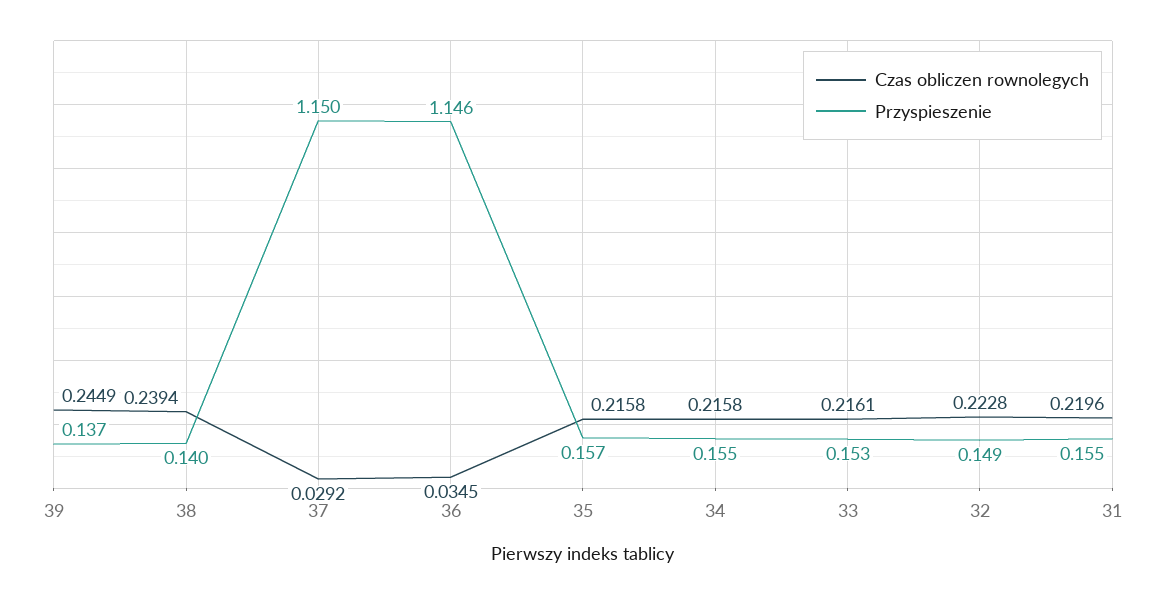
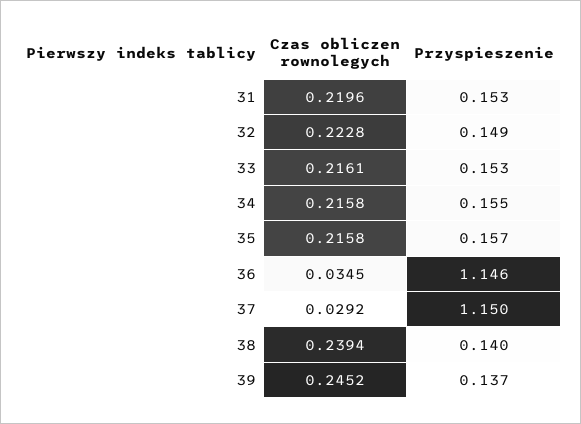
  {
    "Czas obliczen rownolegych": {
-     "39": 0.2449,
+     "39": 0.2452,
      "38": 0.2394,
      "37": 0.0292,
      "36": 0.0345,
      "35": 0.2158,
      "34": 0.2158,
      "33": 0.2161,
      "32": 0.2228,
      "31": 0.2196
    },
    "Przyspieszenie": {
      "39": 0.137,
      "38": 0.14,
      "37": 1.15,
      "36": 1.146,
      "35": 0.157,
      "34": 0.155,
      "33": 0.153,
      "32": 0.149,
-     "31": 0.155
+     "31": 0.153
    }
  }

